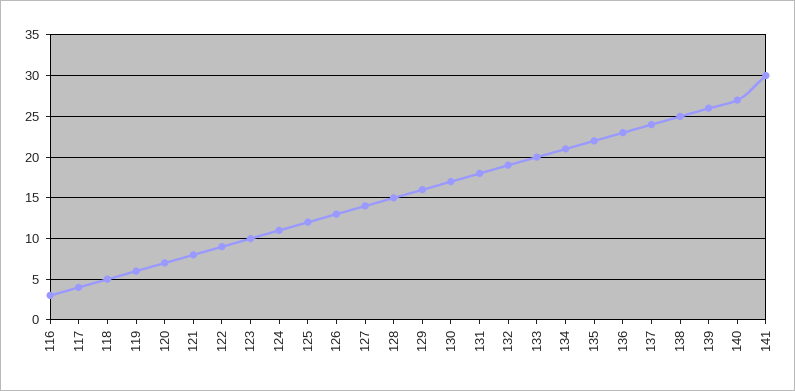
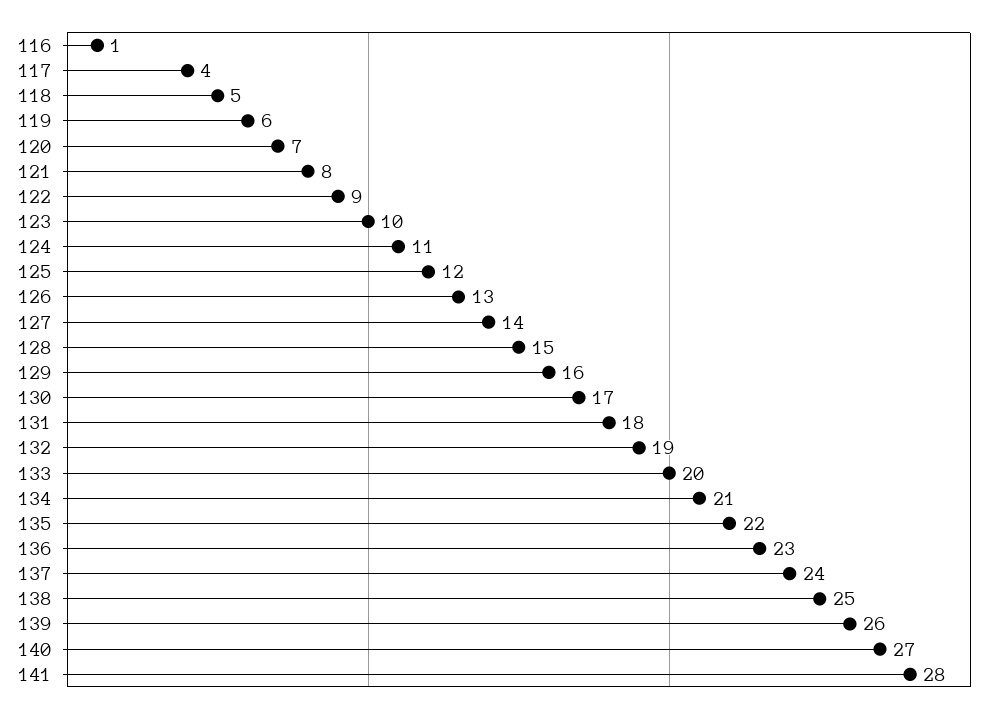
  {
-   "116": 3,
+   "116": 1,
    "117": 4,
    "118": 5,
    "119": 6,
    "120": 7,
    "121": 8,
    "122": 9,
    "123": 10,
    "124": 11,
    "125": 12,
    "126": 13,
    "127": 14,
    "128": 15,
    "129": 16,
    "130": 17,
    "131": 18,
    "132": 19,
    "133": 20,
    "134": 21,
    "135": 22,
    "136": 23,
    "137": 24,
    "138": 25,
    "139": 26,
    "140": 27,
-   "141": 30
+   "141": 28
  }

